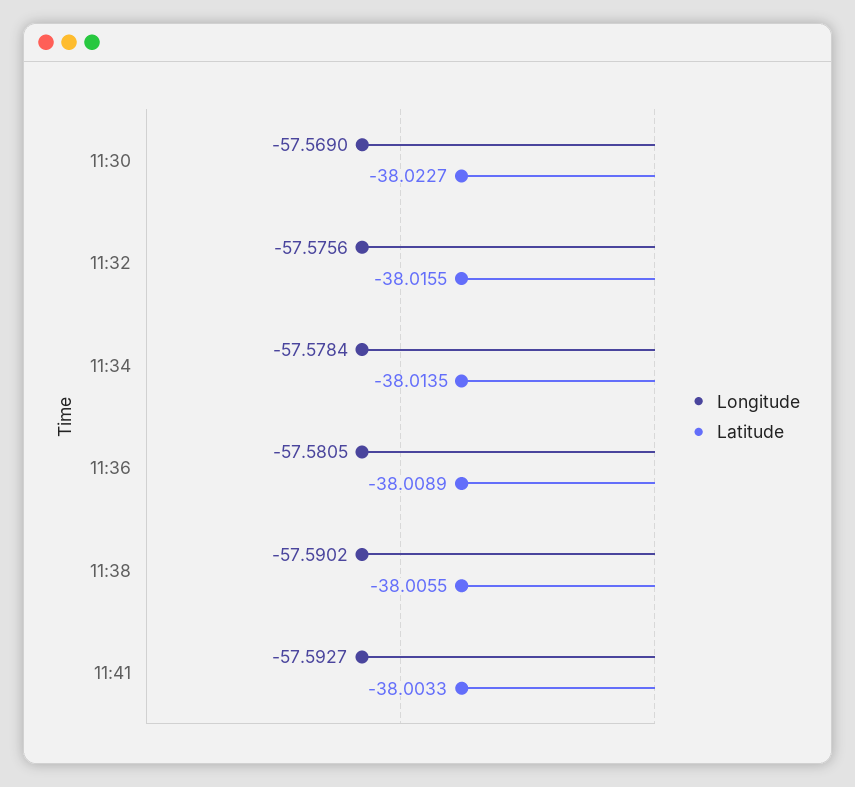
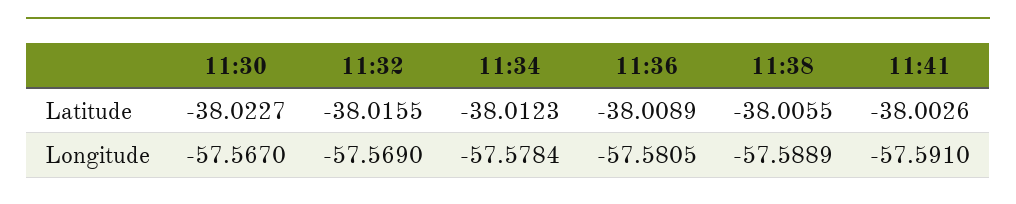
  {
    "Longitude": {
-     "11:30": -57.569,
+     "11:30": -57.567,
-     "11:32": -57.5756,
+     "11:32": -57.569,
      "11:34": -57.5784,
      "11:36": -57.5805,
-     "11:38": -57.5902,
+     "11:38": -57.5889,
-     "11:41": -57.5927
+     "11:41": -57.591
    },
    "Latitude": {
      "11:30": -38.0227,
      "11:32": -38.0155,
-     "11:34": -38.0135,
+     "11:34": -38.0123,
      "11:36": -38.0089,
      "11:38": -38.0055,
-     "11:41": -38.0033
+     "11:41": -38.0026
    }
  }

